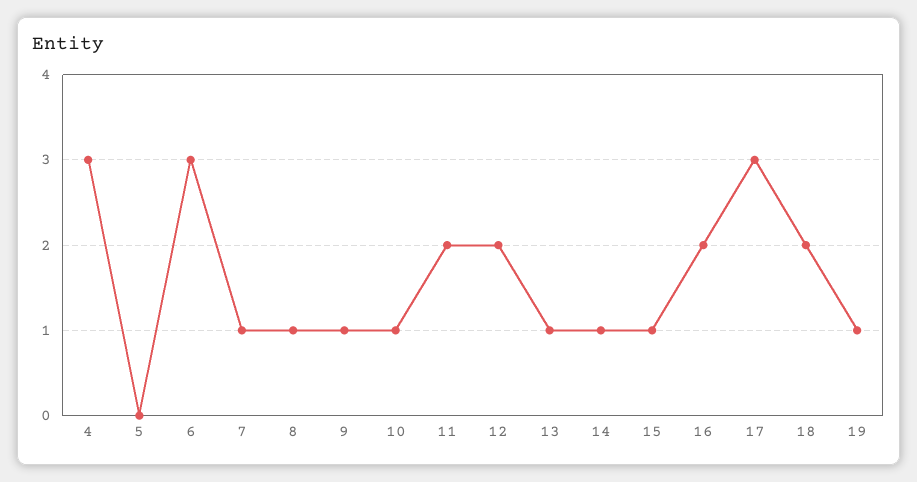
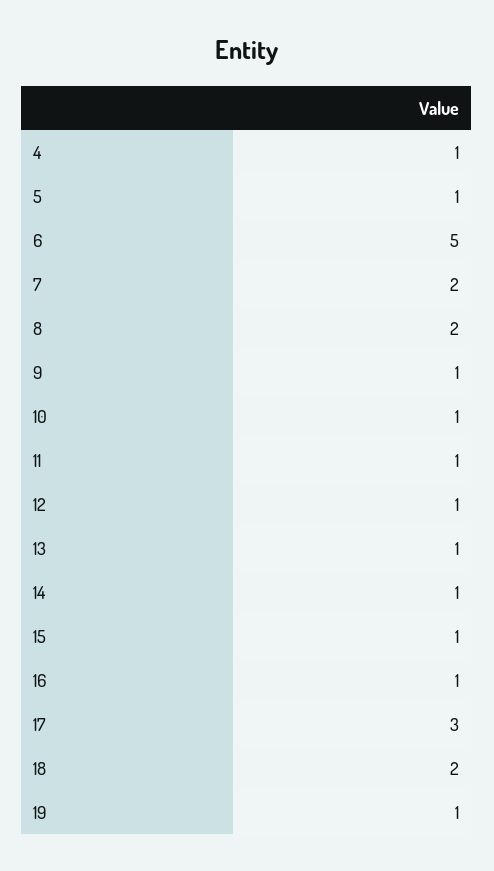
  {
-   "4": 3,
+   "4": 1,
-   "5": 0,
+   "5": 1,
-   "6": 3,
+   "6": 5,
-   "7": 1,
+   "7": 2,
-   "8": 1,
+   "8": 2,
    "9": 1,
    "10": 1,
-   "11": 2,
+   "11": 1,
-   "12": 2,
+   "12": 1,
    "13": 1,
    "14": 1,
    "15": 1,
-   "16": 2,
+   "16": 1,
    "17": 3,
    "18": 2,
    "19": 1
  }

